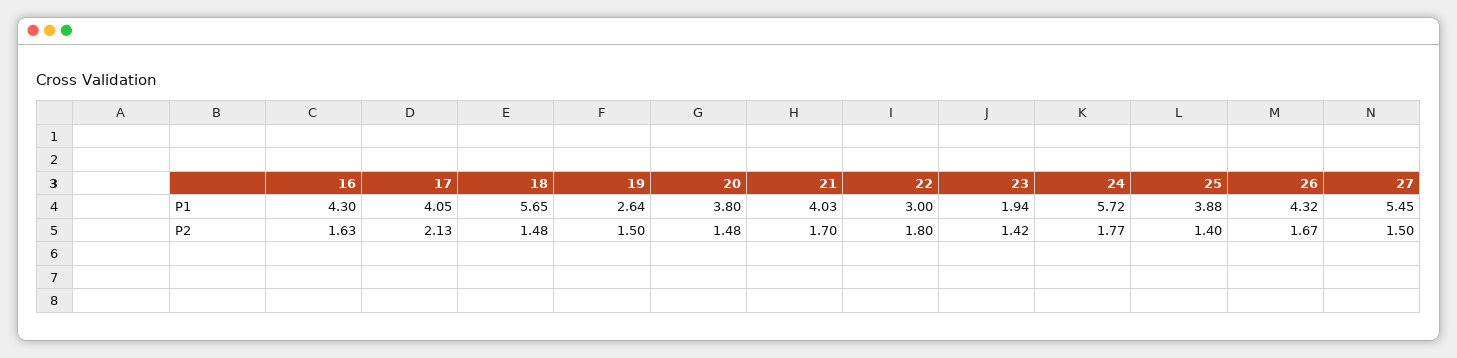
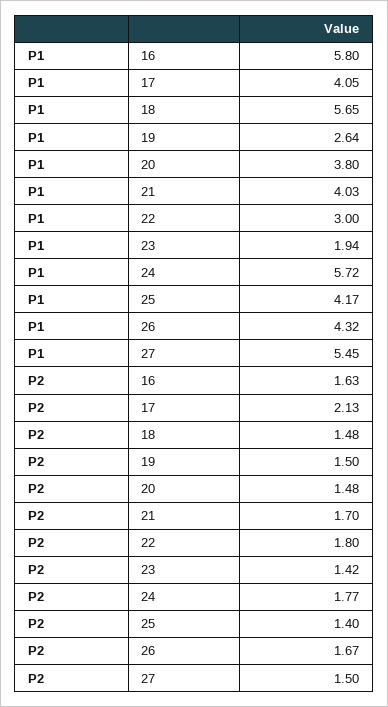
  {
    "16": {
-     "P1": 4.3,
+     "P1": 5.8,
      "P2": 1.63
    },
    "17": {
      "P1": 4.05,
      "P2": 2.13
    },
    "18": {
      "P1": 5.65,
      "P2": 1.48
    },
    "19": {
      "P1": 2.64,
      "P2": 1.5
    },
    "20": {
      "P1": 3.8,
      "P2": 1.48
    },
    "21": {
      "P1": 4.03,
      "P2": 1.7
    },
    "22": {
      "P1": 3,
      "P2": 1.8
    },
    "23": {
      "P1": 1.94,
      "P2": 1.42
    },
    "24": {
      "P1": 5.72,
      "P2": 1.77
    },
    "25": {
-     "P1": 3.88,
+     "P1": 4.17,
      "P2": 1.4
    },
    "26": {
      "P1": 4.32,
      "P2": 1.67
    },
    "27": {
      "P1": 5.45,
      "P2": 1.5
    }
  }

